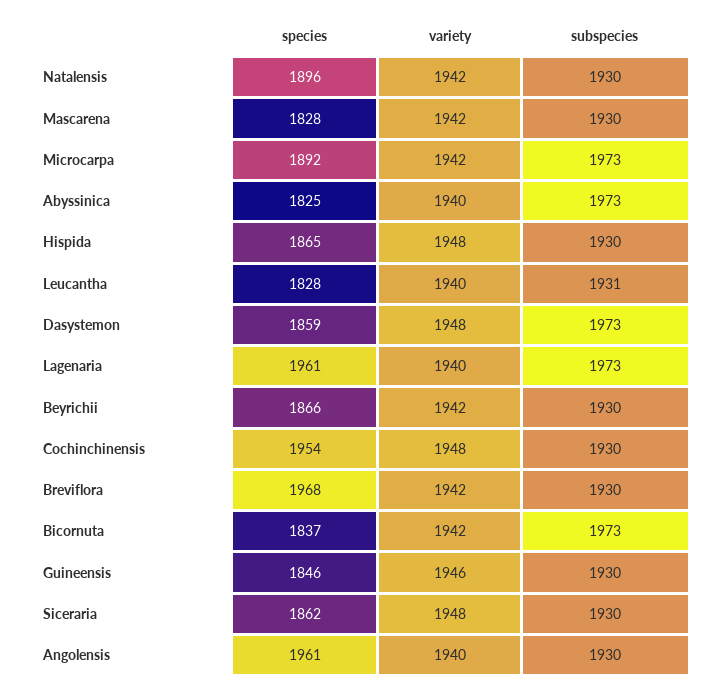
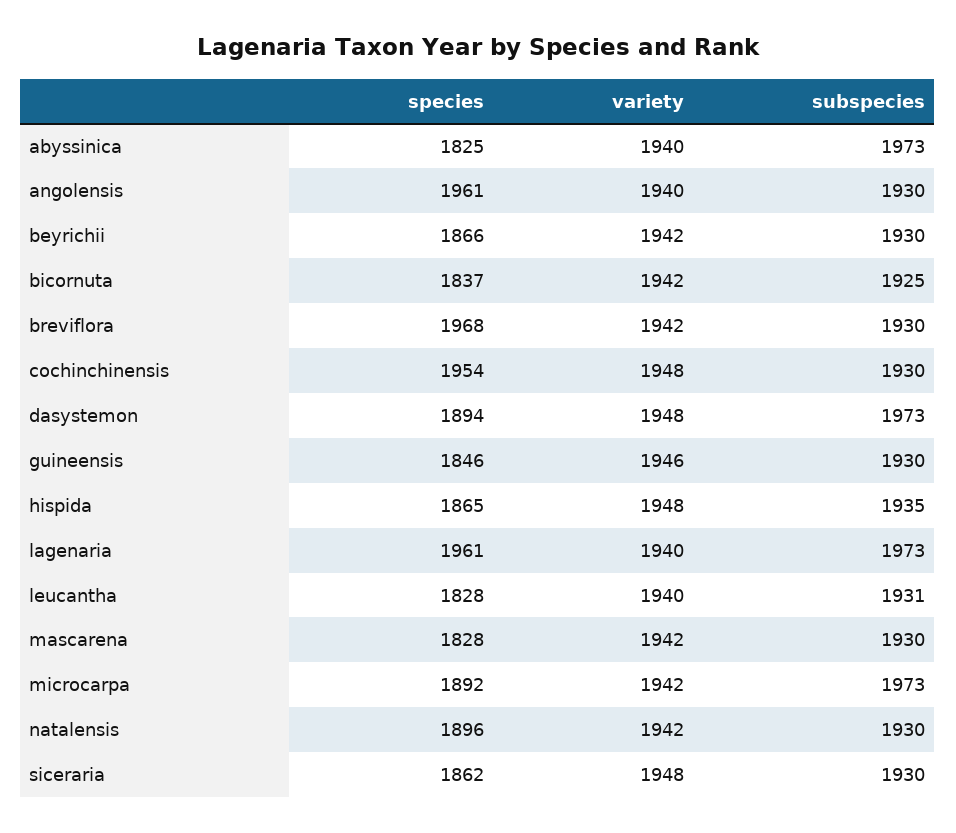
  {
    "species": {
      "Natalensis": 1896,
      "Mascarena": 1828,
      "Microcarpa": 1892,
      "Abyssinica": 1825,
      "Hispida": 1865,
      "Leucantha": 1828,
-     "Dasystemon": 1859,
+     "Dasystemon": 1894,
      "Lagenaria": 1961,
      "Beyrichii": 1866,
      "Cochinchinensis": 1954,
      "Breviflora": 1968,
      "Bicornuta": 1837,
      "Guineensis": 1846,
      "Siceraria": 1862,
      "Angolensis": 1961
    },
    "variety": {
      "Natalensis": 1942,
      "Mascarena": 1942,
      "Microcarpa": 1942,
      "Abyssinica": 1940,
      "Hispida": 1948,
      "Leucantha": 1940,
      "Dasystemon": 1948,
      "Lagenaria": 1940,
      "Beyrichii": 1942,
      "Cochinchinensis": 1948,
      "Breviflora": 1942,
      "Bicornuta": 1942,
      "Guineensis": 1946,
      "Siceraria": 1948,
      "Angolensis": 1940
    },
    "subspecies": {
      "Natalensis": 1930,
      "Mascarena": 1930,
      "Microcarpa": 1973,
      "Abyssinica": 1973,
-     "Hispida": 1930,
+     "Hispida": 1935,
      "Leucantha": 1931,
      "Dasystemon": 1973,
      "Lagenaria": 1973,
      "Beyrichii": 1930,
      "Cochinchinensis": 1930,
      "Breviflora": 1930,
-     "Bicornuta": 1973,
+     "Bicornuta": 1925,
      "Guineensis": 1930,
      "Siceraria": 1930,
      "Angolensis": 1930
    }
  }

